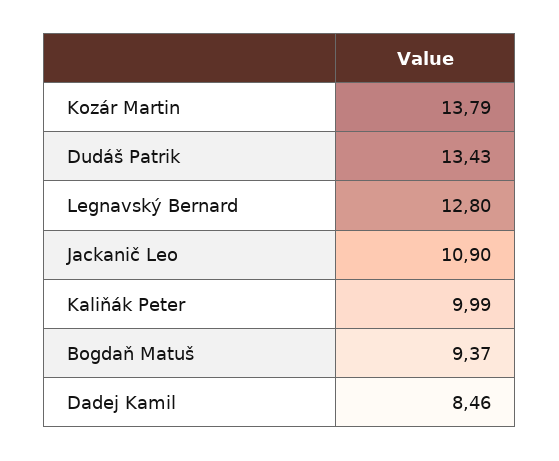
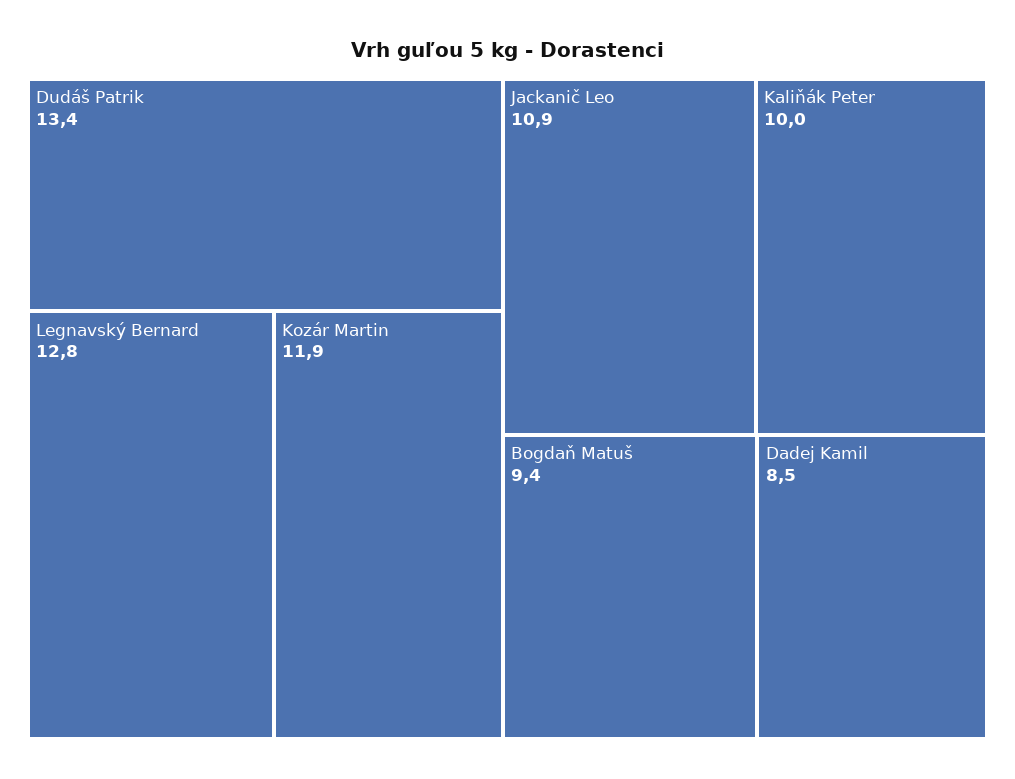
  {
-   "Kozár Martin": 13.79,
+   "Kozár Martin": 11.9,
    "Dudáš Patrik": 13.43,
    "Legnavský Bernard": 12.8,
    "Jackanič Leo": 10.9,
    "Kaliňák Peter": 9.99,
    "Bogdaň Matuš": 9.37,
    "Dadej Kamil": 8.46
  }

